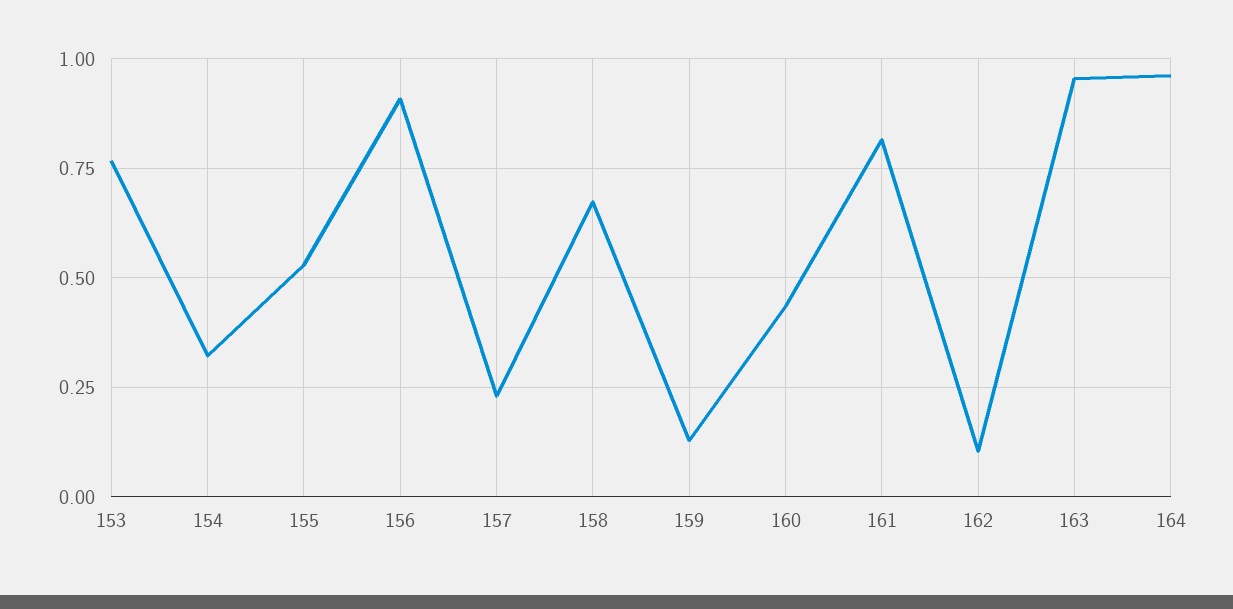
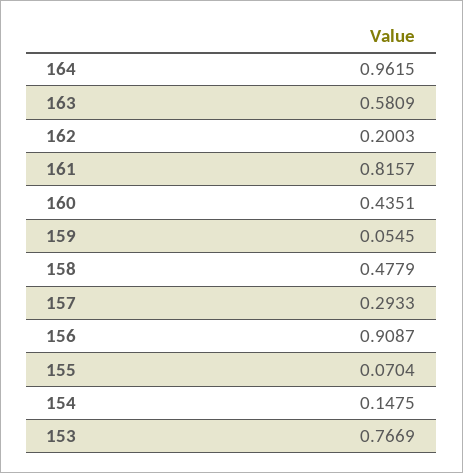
  {
    "153": 0.7669,
-   "154": 0.325,
+   "154": 0.1475,
-   "155": 0.525,
+   "155": 0.0704,
    "156": 0.9087,
-   "157": 0.225,
+   "157": 0.2933,
-   "158": 0.675,
+   "158": 0.4779,
-   "159": 0.125,
+   "159": 0.0545,
    "160": 0.4351,
    "161": 0.8157,
-   "162": 0.1,
+   "162": 0.2003,
-   "163": 0.95,
+   "163": 0.5809,
    "164": 0.9615
  }

